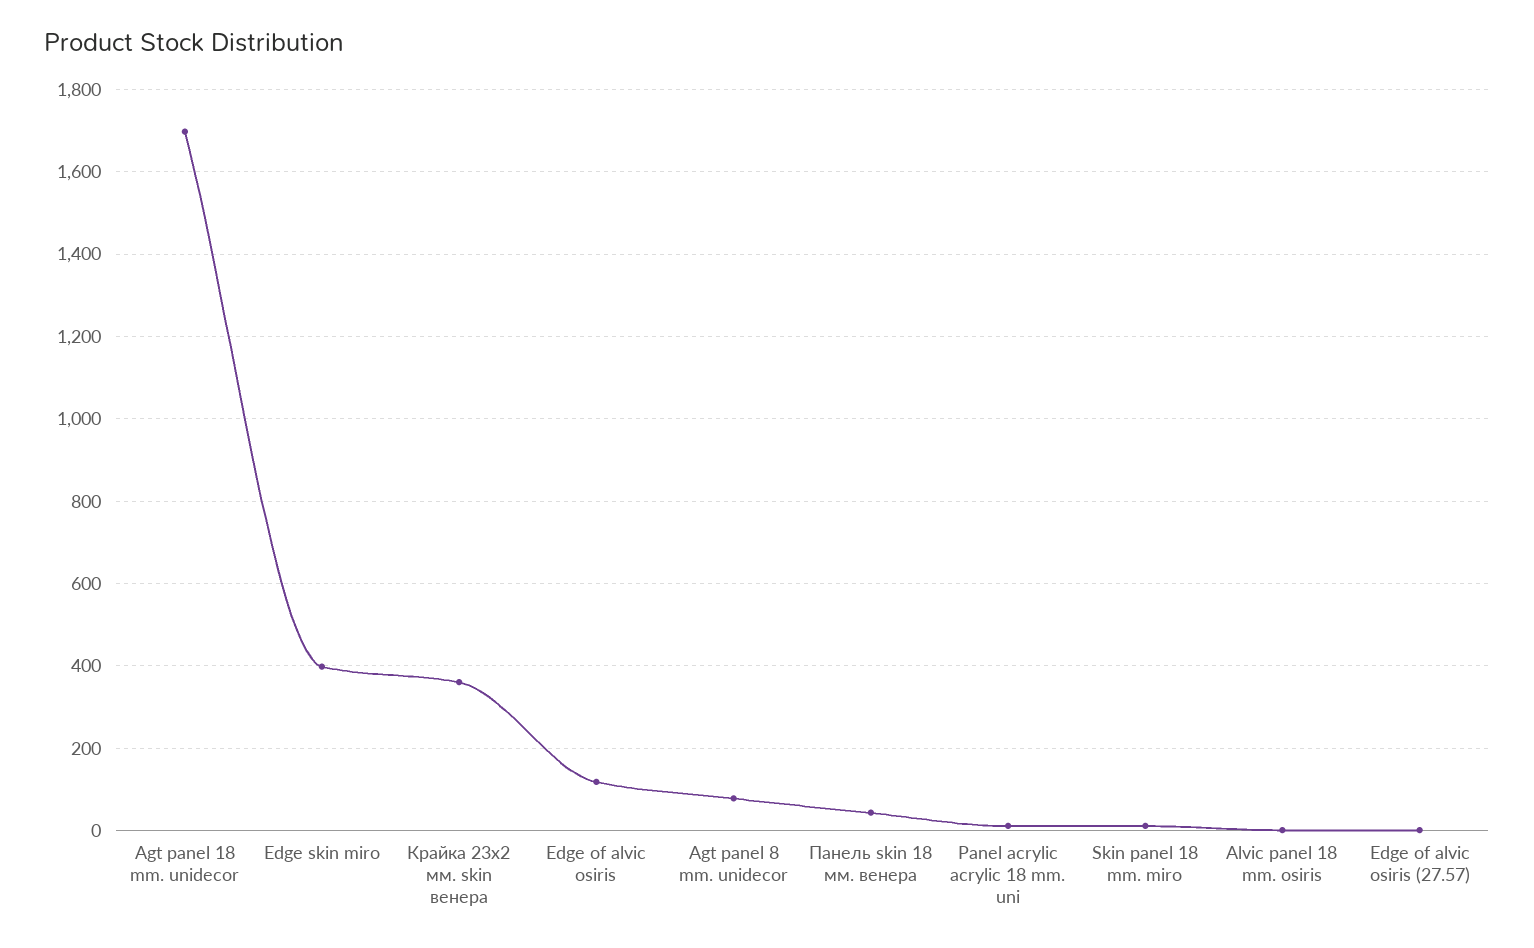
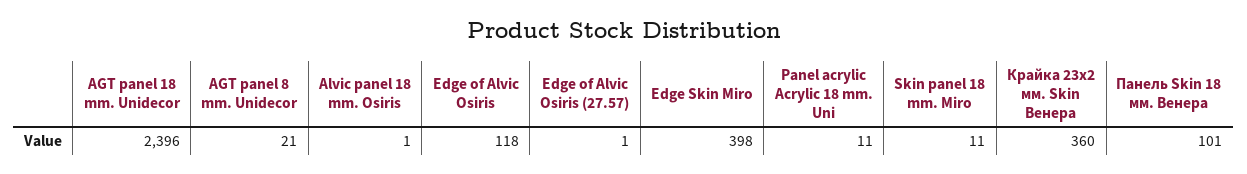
  {
-   "Agt panel 18 mm. unidecor": 1700,
+   "Agt panel 18 mm. unidecor": 2396,
    "Edge skin miro": 398,
    "Крайка 23x2 мм. skin венера": 360,
    "Edge of alvic osiris": 118,
-   "Agt panel 8 mm. unidecor": 80,
+   "Agt panel 8 mm. unidecor": 21,
-   "Панель skin 18 мм. венера": 40,
+   "Панель skin 18 мм. венера": 101,
    "Panel acrylic acrylic 18 mm. uni": 11,
    "Skin panel 18 mm. miro": 11,
    "Alvic panel 18 mm. osiris": 1,
    "Edge of alvic osiris (27.57)": 1
  }

